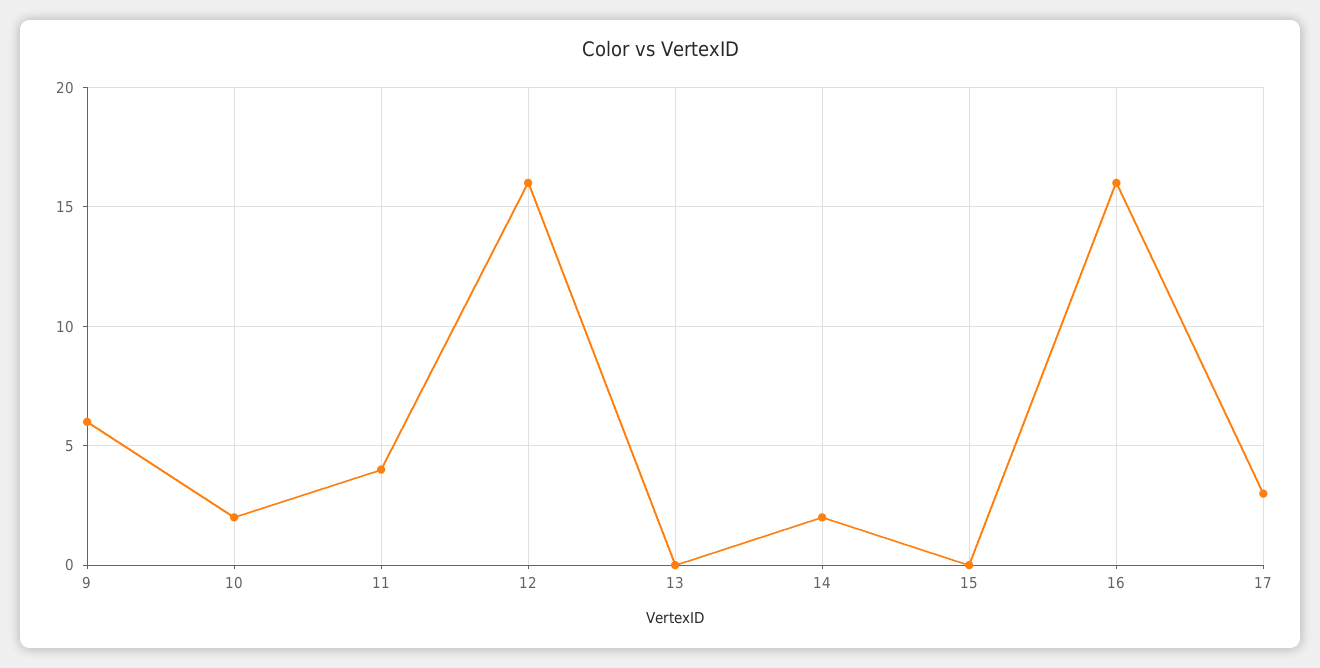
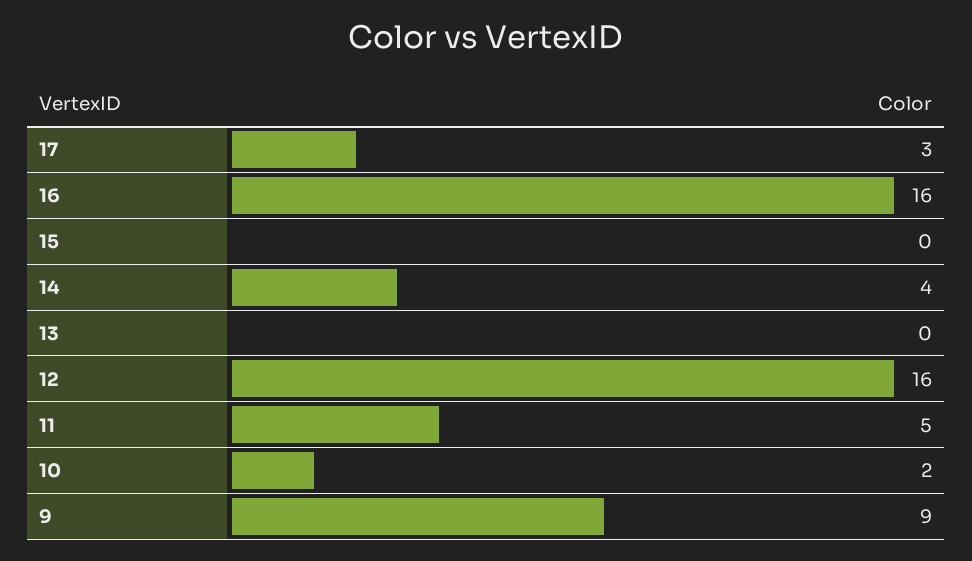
  {
-   "9": 6,
+   "9": 9,
    "10": 2,
-   "11": 4,
+   "11": 5,
    "12": 16,
    "13": 0,
-   "14": 2,
+   "14": 4,
    "15": 0,
    "16": 16,
    "17": 3
  }

